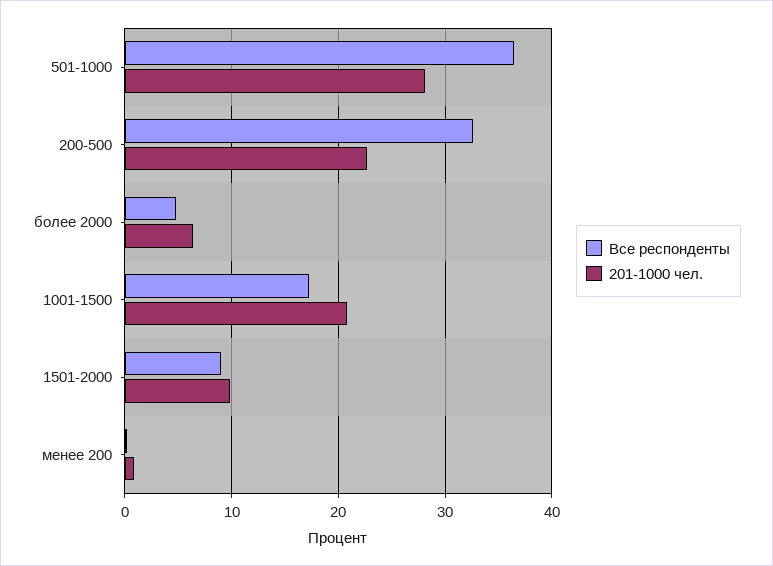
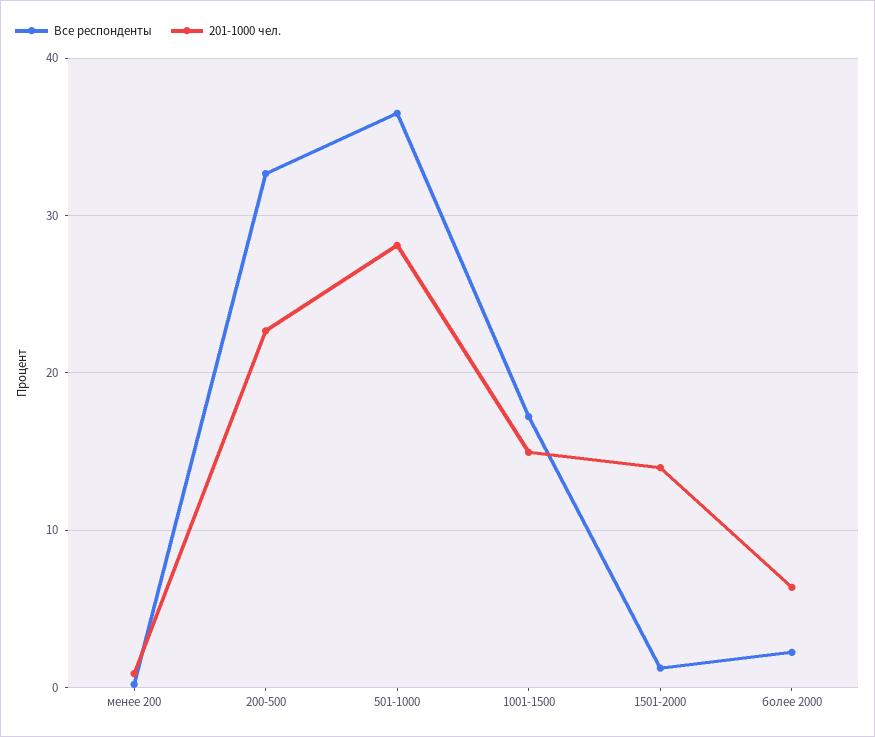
  {
    "Все респонденты": {
      "501-1000": 36,
      "200-500": 33,
-     "более 2000": 5,
+     "более 2000": 2,
      "1001-1500": 17,
-     "1501-2000": 9,
+     "1501-2000": 1,
      "менее 200": 0
    },
    "201-1000 чел.": {
      "501-1000": 28,
      "200-500": 23,
      "более 2000": 6,
-     "1001-1500": 21,
+     "1001-1500": 15,
-     "1501-2000": 10,
+     "1501-2000": 14,
      "менее 200": 1
    }
  }

